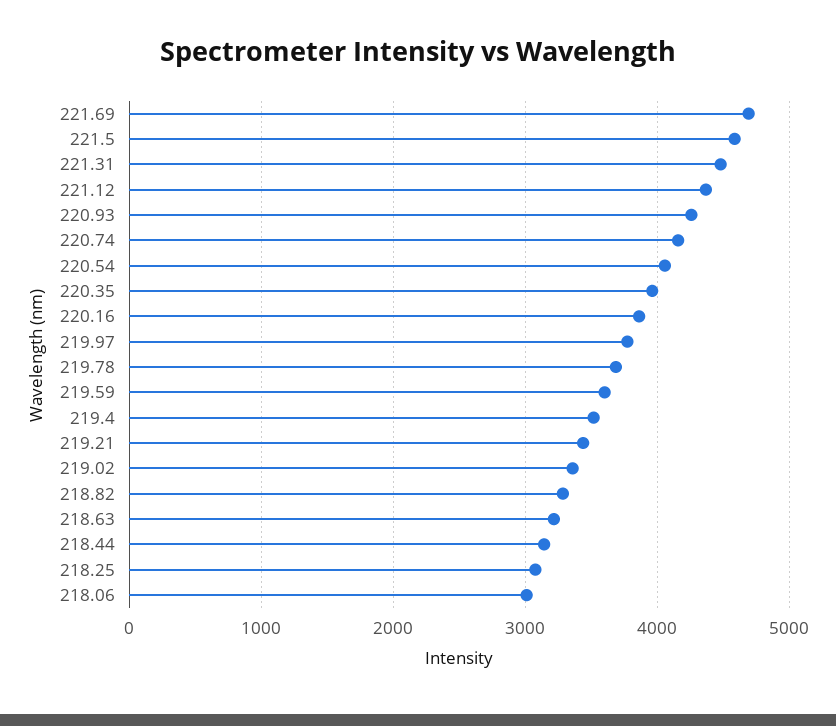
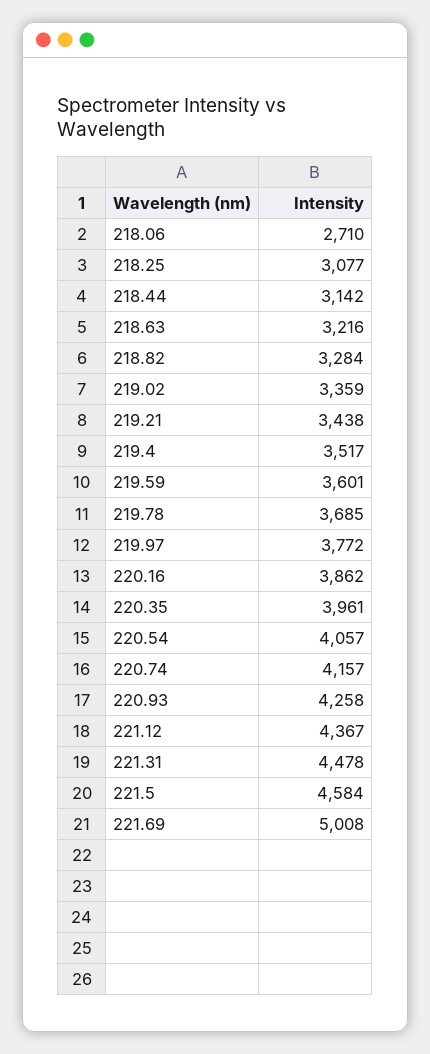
  {
-   "221.69": 4700,
+   "221.69": 5008,
    "221.5": 4584,
    "221.31": 4478,
    "221.12": 4367,
    "220.93": 4258,
    "220.74": 4157,
    "220.54": 4057,
    "220.35": 3961,
    "220.16": 3862,
    "219.97": 3772,
    "219.78": 3685,
    "219.59": 3601,
    "219.4": 3517,
    "219.21": 3438,
    "219.02": 3359,
    "218.82": 3284,
    "218.63": 3216,
    "218.44": 3142,
    "218.25": 3077,
-   "218.06": 3000
+   "218.06": 2710
  }

